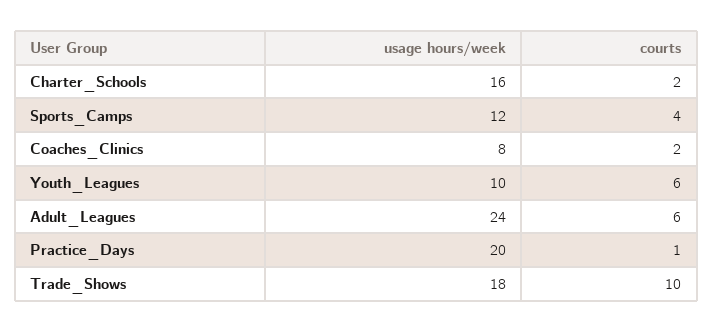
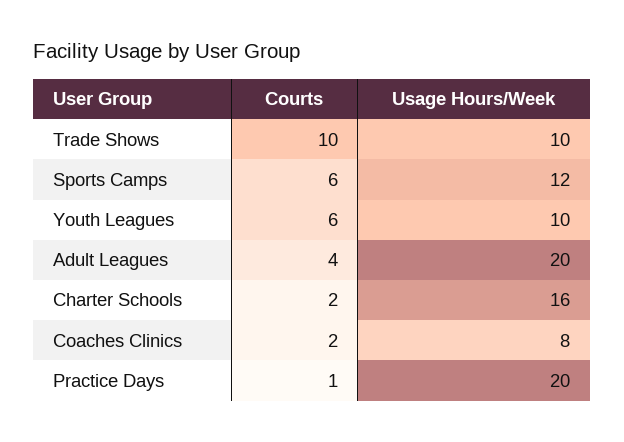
  {
    "usage hours/week": {
      "Charter_Schools": 16,
      "Sports_Camps": 12,
      "Coaches_Clinics": 8,
      "Youth_Leagues": 10,
-     "Adult_Leagues": 24,
+     "Adult_Leagues": 20,
      "Practice_Days": 20,
-     "Trade_Shows": 18
+     "Trade_Shows": 10
    },
    "courts": {
      "Charter_Schools": 2,
-     "Sports_Camps": 4,
+     "Sports_Camps": 6,
      "Coaches_Clinics": 2,
      "Youth_Leagues": 6,
-     "Adult_Leagues": 6,
+     "Adult_Leagues": 4,
      "Practice_Days": 1,
      "Trade_Shows": 10
    }
  }

